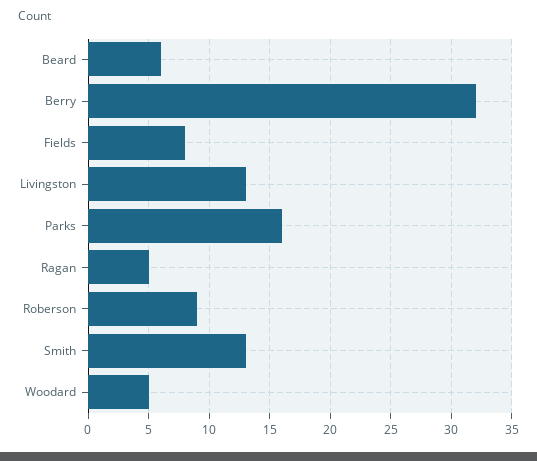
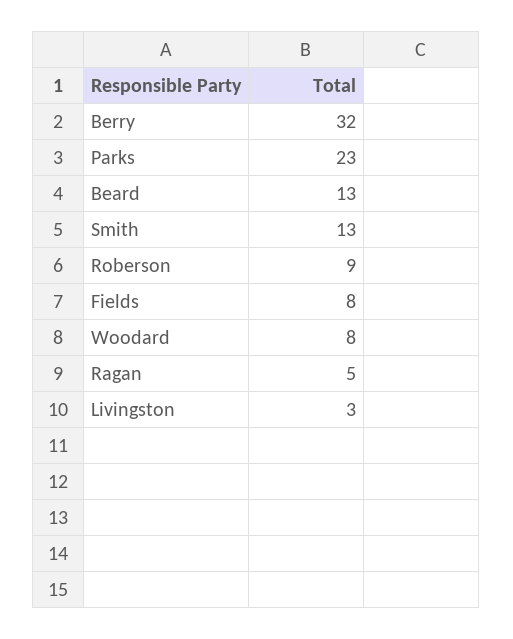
  {
-   "Beard": 6,
+   "Beard": 13,
    "Berry": 32,
    "Fields": 8,
-   "Livingston": 13,
+   "Livingston": 3,
-   "Parks": 16,
+   "Parks": 23,
    "Ragan": 5,
    "Roberson": 9,
    "Smith": 13,
-   "Woodard": 5
+   "Woodard": 8
  }

